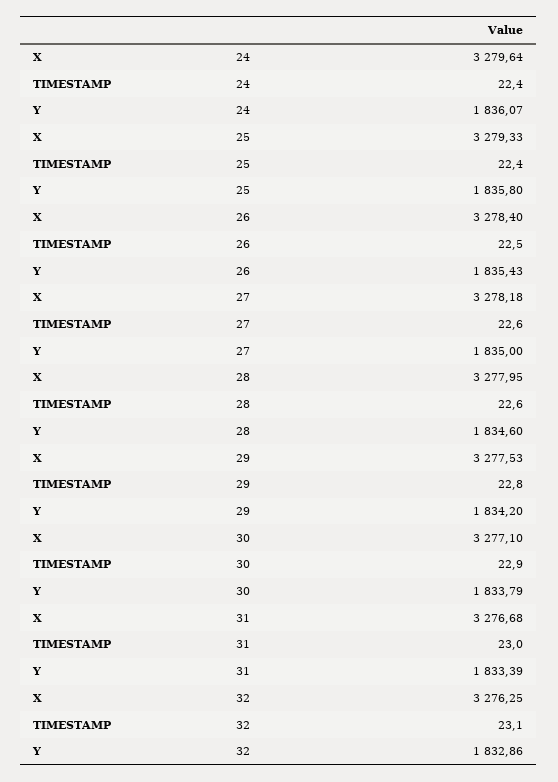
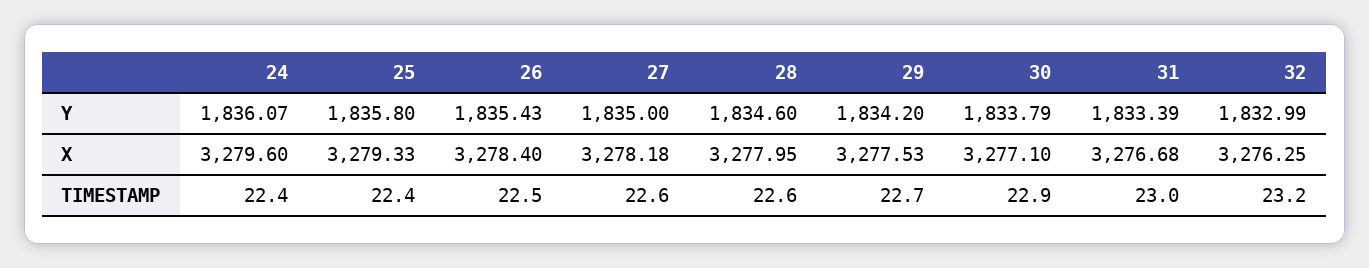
  {
    "X": {
-     "24": 3279.64,
+     "24": 3279.6,
      "25": 3279.33,
      "26": 3278.4,
      "27": 3278.18,
      "28": 3277.95,
      "29": 3277.53,
      "30": 3277.1,
      "31": 3276.68,
      "32": 3276.25
    },
    "TIMESTAMP": {
      "24": 22.4,
      "25": 22.4,
      "26": 22.5,
      "27": 22.6,
      "28": 22.6,
-     "29": 22.8,
+     "29": 22.7,
      "30": 22.9,
      "31": 23,
-     "32": 23.1
+     "32": 23.2
    },
    "Y": {
      "24": 1836.07,
      "25": 1835.8,
      "26": 1835.43,
      "27": 1835,
      "28": 1834.6,
      "29": 1834.2,
      "30": 1833.79,
      "31": 1833.39,
-     "32": 1832.86
+     "32": 1832.99
    }
  }

